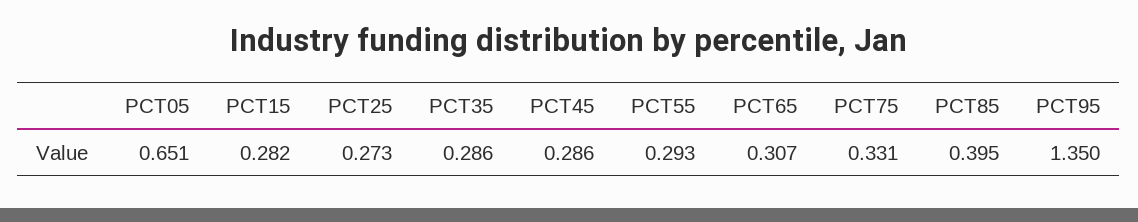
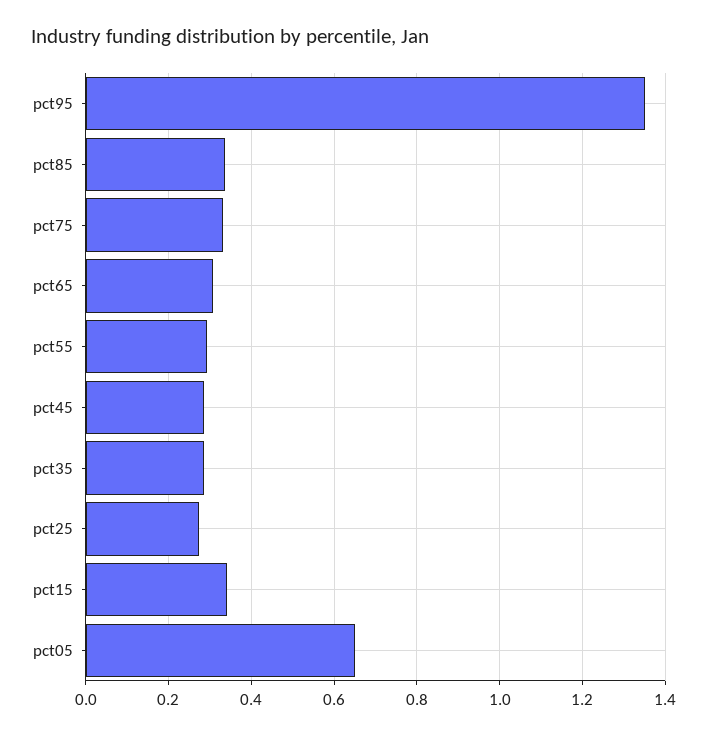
  {
    "PCT05": 0.651,
-   "PCT15": 0.282,
+   "PCT15": 0.34,
    "PCT25": 0.273,
    "PCT35": 0.286,
    "PCT45": 0.286,
    "PCT55": 0.293,
    "PCT65": 0.307,
    "PCT75": 0.331,
-   "PCT85": 0.395,
+   "PCT85": 0.34,
    "PCT95": 1.35
  }

